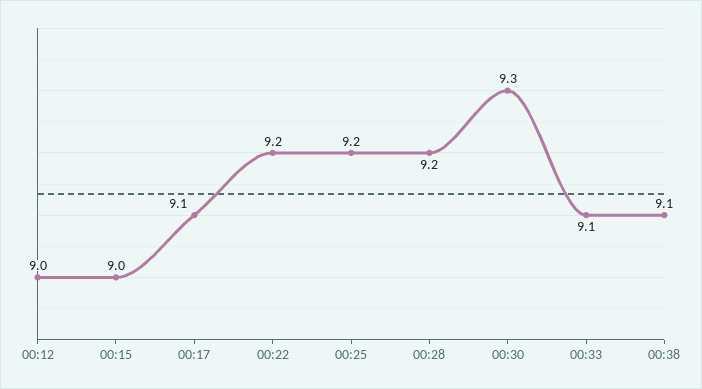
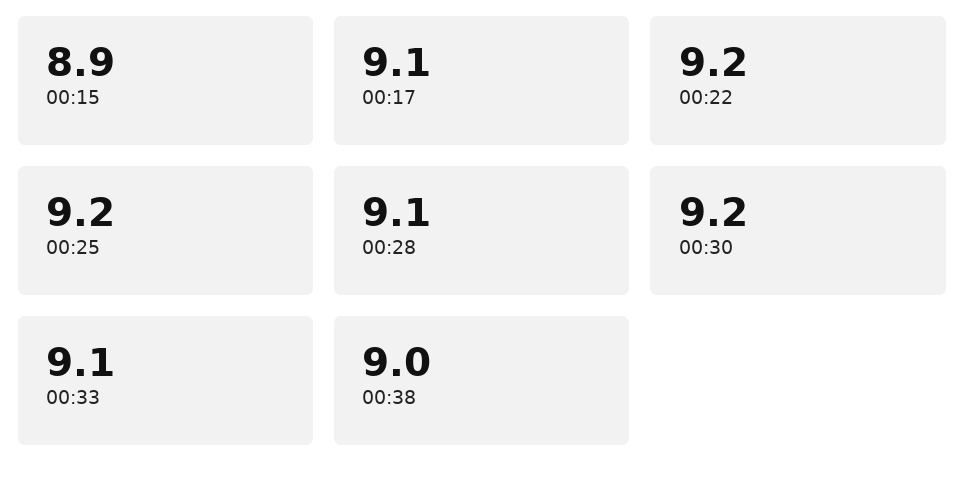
  {
-   "00:12": 9,
-   "00:15": 9,
+   "00:15": 8.9,
    "00:17": 9.1,
    "00:22": 9.2,
    "00:25": 9.2,
-   "00:28": 9.2,
+   "00:28": 9.1,
-   "00:30": 9.3,
+   "00:30": 9.2,
    "00:33": 9.1,
-   "00:38": 9.1
+   "00:38": 9
  }

